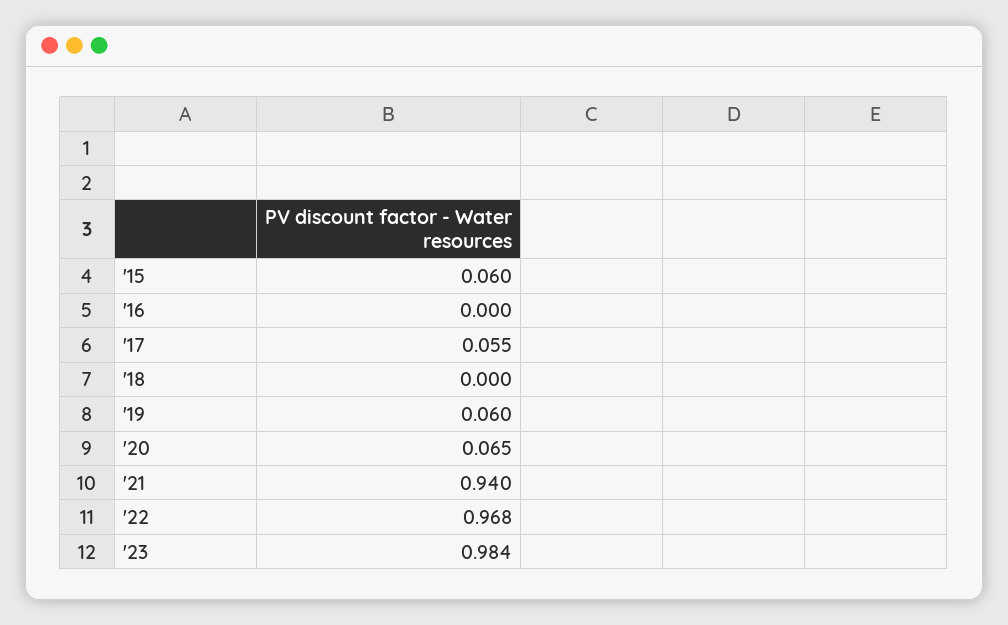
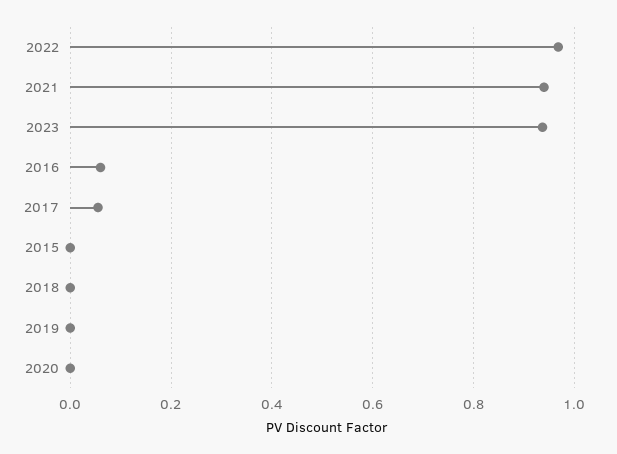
  {
-   "'15": 0.06,
+   "'15": 0,
-   "'16": 0,
+   "'16": 0.06,
    "'17": 0.055,
    "'18": 0,
-   "'19": 0.06,
+   "'19": 0,
-   "'20": 0.065,
+   "'20": 0,
    "'21": 0.94,
    "'22": 0.968,
-   "'23": 0.984
+   "'23": 0.94
  }

